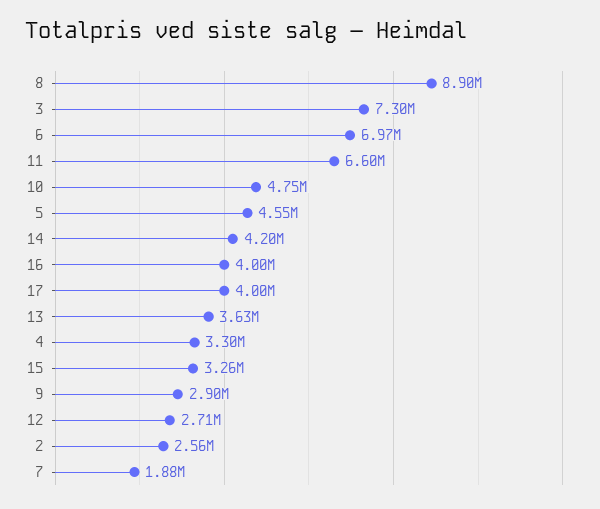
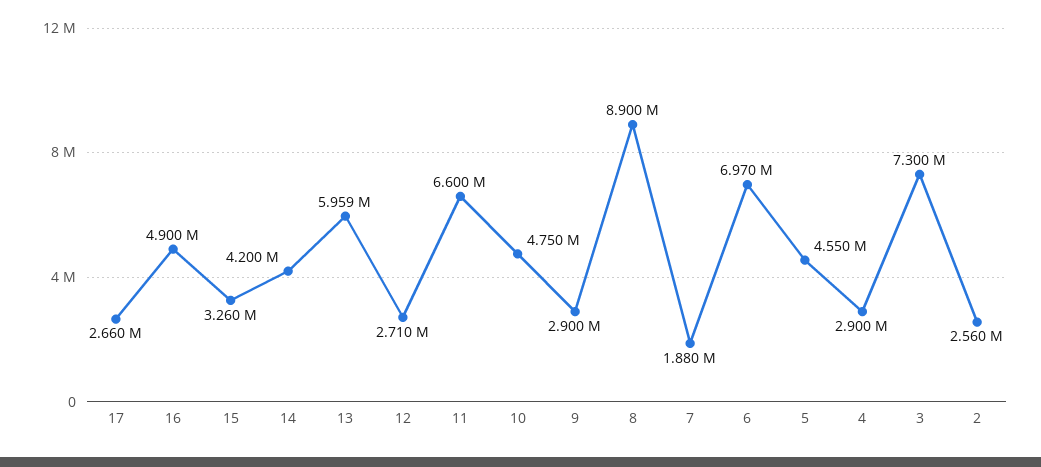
  {
    "8": 8900000,
    "3": 7300000,
    "6": 6970000,
    "11": 6600000,
    "10": 4750000,
    "5": 4550000,
    "14": 4200000,
-   "16": 4000000,
+   "16": 4900000,
-   "17": 4000000,
+   "17": 2660000,
-   "13": 3630000,
+   "13": 5959000,
-   "4": 3300000,
+   "4": 2900000,
    "15": 3260000,
    "9": 2900000,
    "12": 2710000,
    "2": 2560000,
    "7": 1880000
  }

